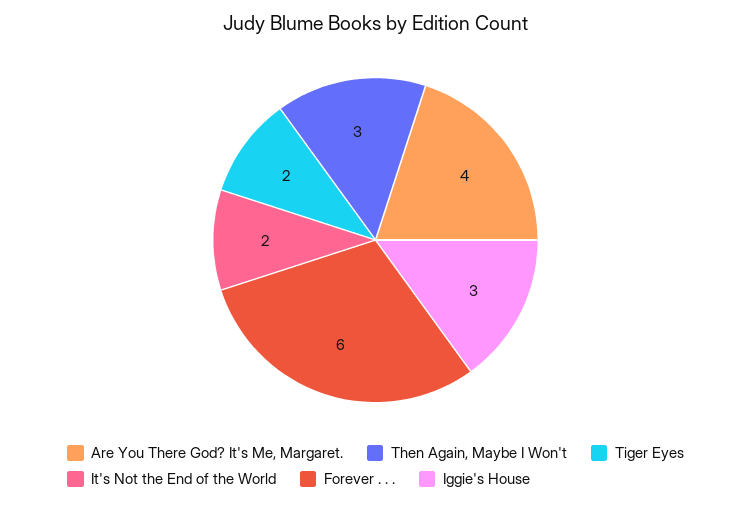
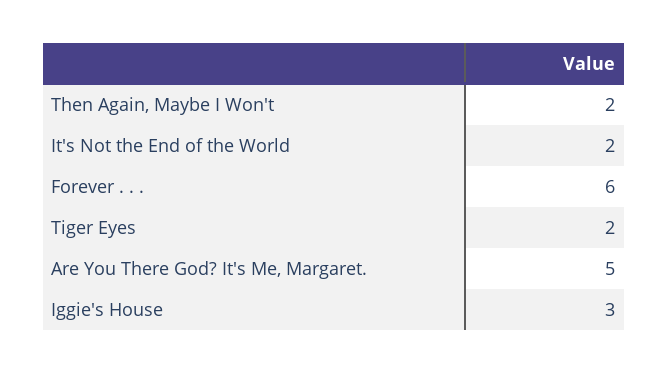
  {
-   "Are You There God? It's Me, Margaret.": 4,
+   "Are You There God? It's Me, Margaret.": 5,
-   "Then Again, Maybe I Won't": 3,
+   "Then Again, Maybe I Won't": 2,
    "Tiger Eyes": 2,
    "It's Not the End of the World": 2,
    "Forever . . .": 6,
    "Iggie's House": 3
  }

